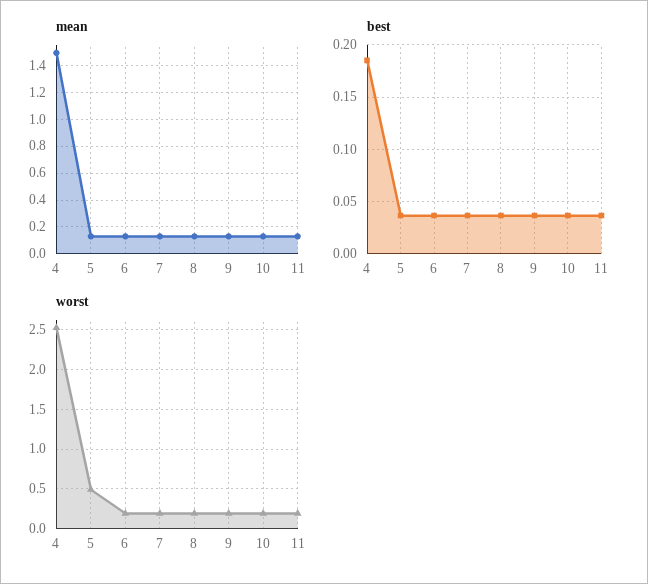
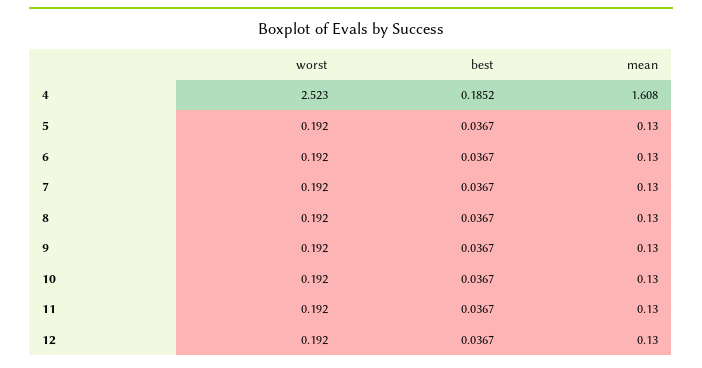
  {
    "mean": {
-     "4": 1.5,
+     "4": 1.608,
      "5": 0.13,
      "6": 0.13,
      "7": 0.13,
      "8": 0.13,
      "9": 0.13,
      "10": 0.13,
-     "11": 0.13
+     "11": 0.13,
+     "12": 0.13
    },
    "best": {
      "4": 0.1852,
      "5": 0.0367,
      "6": 0.0367,
      "7": 0.0367,
      "8": 0.0367,
      "9": 0.0367,
      "10": 0.0367,
-     "11": 0.0367
+     "11": 0.0367,
+     "12": 0.0367
    },
    "worst": {
      "4": 2.523,
-     "5": 0.5,
+     "5": 0.192,
      "6": 0.192,
      "7": 0.192,
      "8": 0.192,
      "9": 0.192,
      "10": 0.192,
-     "11": 0.192
+     "11": 0.192,
+     "12": 0.192
    }
  }

